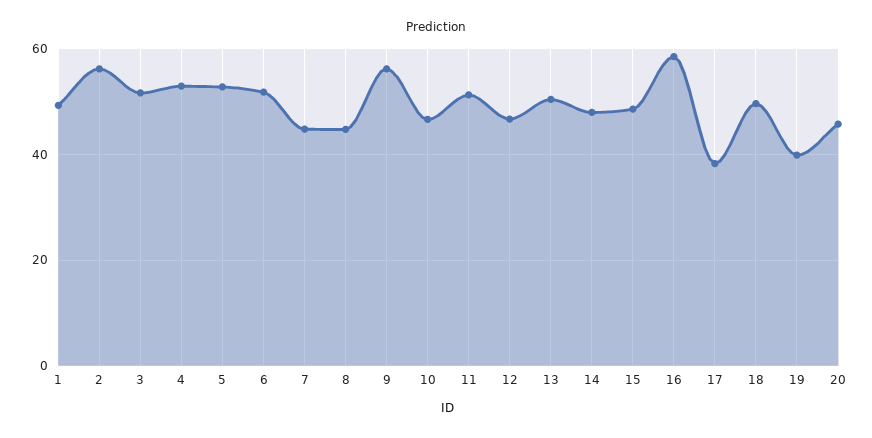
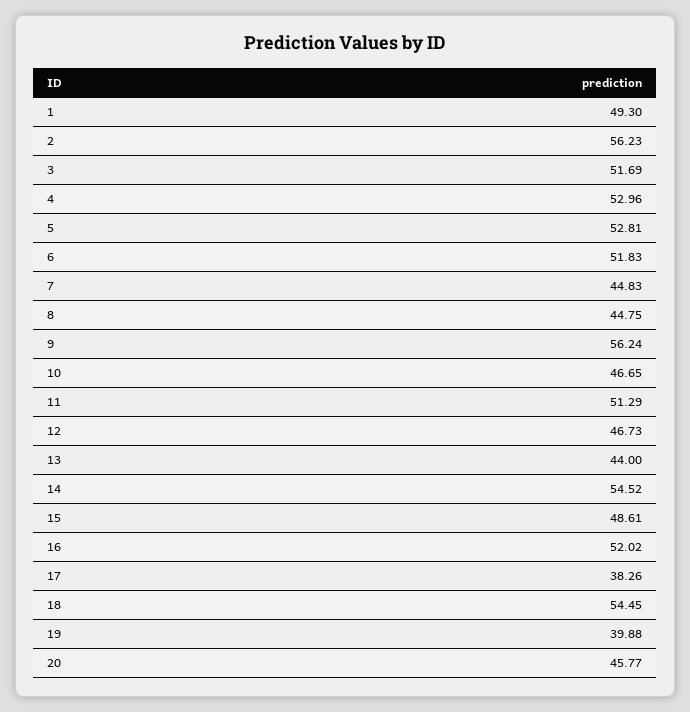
  {
    "1": 49.3,
    "2": 56.23,
    "3": 51.69,
    "4": 52.96,
    "5": 52.81,
    "6": 51.83,
    "7": 44.83,
    "8": 44.75,
    "9": 56.24,
    "10": 46.65,
    "11": 51.29,
    "12": 46.73,
-   "13": 50,
+   "13": 44,
-   "14": 48,
+   "14": 54.52,
    "15": 48.61,
-   "16": 58,
+   "16": 52.02,
    "17": 38.26,
-   "18": 50,
+   "18": 54.45,
    "19": 39.88,
    "20": 45.77
  }

